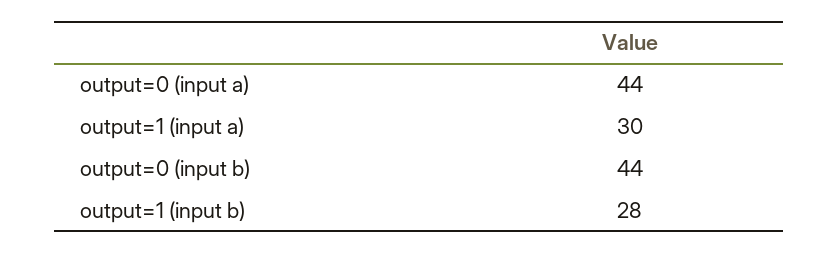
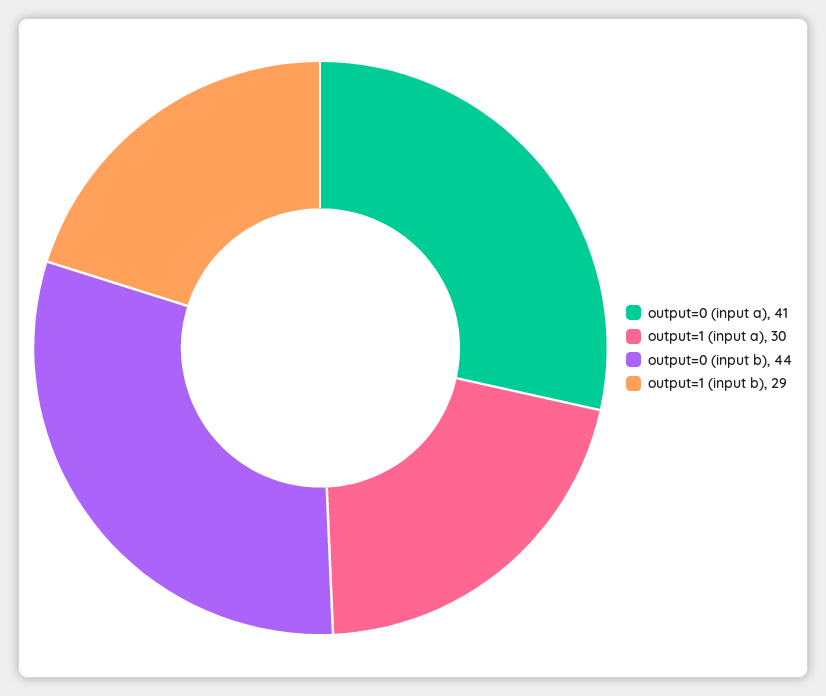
  {
-   "output=0 (input a)": 44,
+   "output=0 (input a)": 41,
    "output=1 (input a)": 30,
    "output=0 (input b)": 44,
-   "output=1 (input b)": 28
+   "output=1 (input b)": 29
  }

